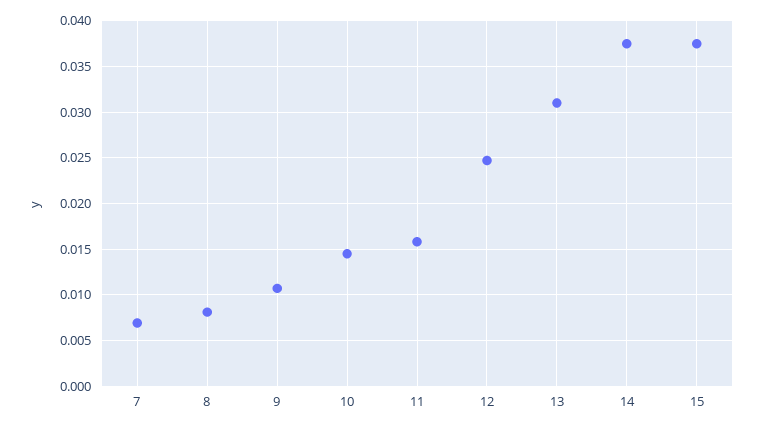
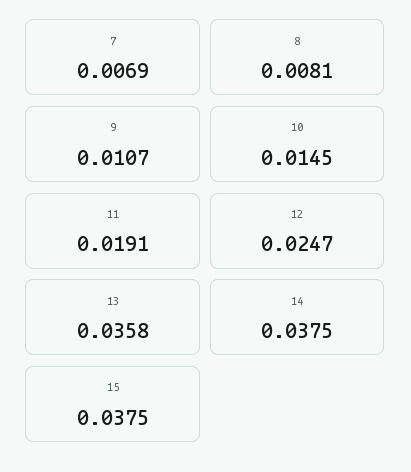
  {
    "7": 0.0069,
    "8": 0.0081,
    "9": 0.0107,
    "10": 0.0145,
-   "11": 0.016,
+   "11": 0.0191,
    "12": 0.0247,
-   "13": 0.031,
+   "13": 0.0358,
    "14": 0.0375,
    "15": 0.0375
  }

